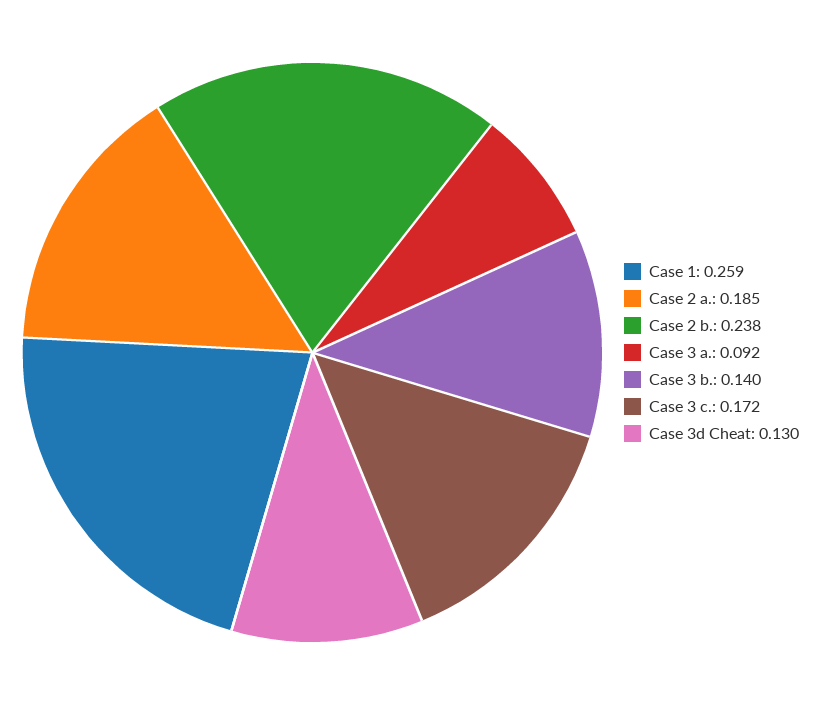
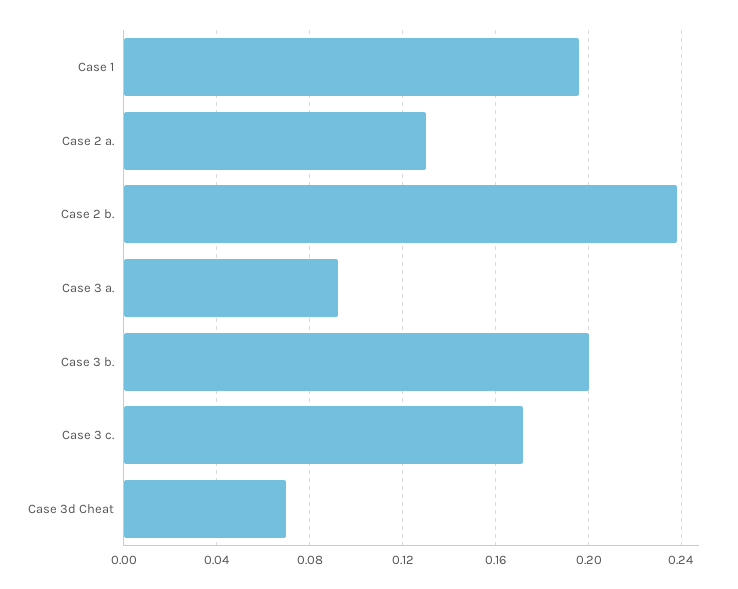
  {
-   "Case 1": 0.259,
+   "Case 1": 0.195,
-   "Case 2 a.": 0.185,
+   "Case 2 a.": 0.13,
    "Case 2 b.": 0.238,
    "Case 3 a.": 0.092,
-   "Case 3 b.": 0.14,
+   "Case 3 b.": 0.2,
    "Case 3 c.": 0.172,
-   "Case 3d Cheat": 0.13
+   "Case 3d Cheat": 0.07
  }

